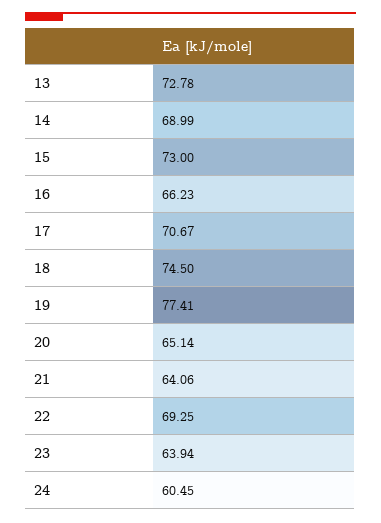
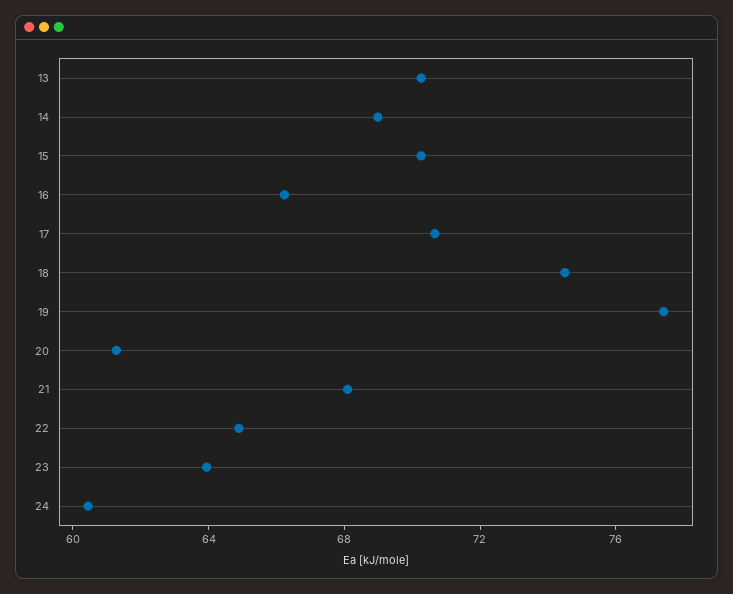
  {
-   "13": 72.78,
+   "13": 70,
    "14": 68.99,
-   "15": 73,
+   "15": 70,
    "16": 66.23,
    "17": 70.67,
    "18": 74.5,
    "19": 77.41,
-   "20": 65.14,
+   "20": 61,
-   "21": 64.06,
+   "21": 68,
-   "22": 69.25,
+   "22": 65,
    "23": 63.94,
    "24": 60.45
  }

